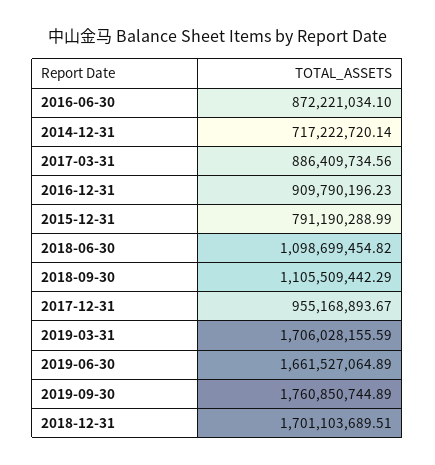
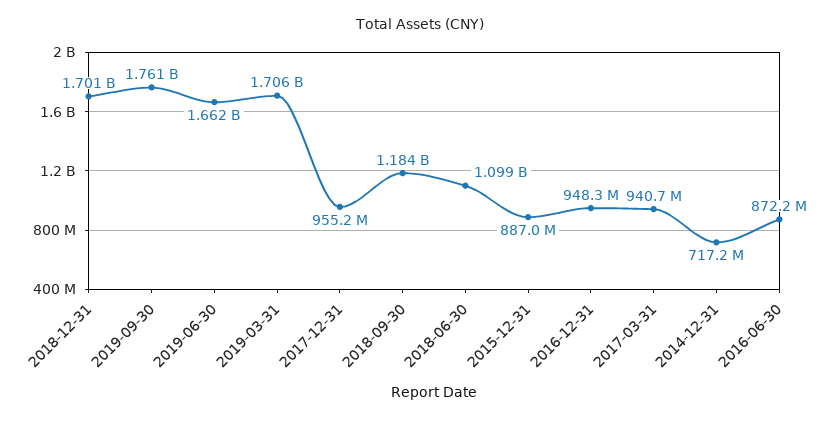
  {
    "2016-06-30": 872221034.1,
    "2014-12-31": 717222720.14,
-   "2017-03-31": 886409734.56,
+   "2017-03-31": 940700000,
-   "2016-12-31": 909790196.23,
+   "2016-12-31": 948300000,
-   "2015-12-31": 791190288.99,
+   "2015-12-31": 887000000,
    "2018-06-30": 1098699454.82,
-   "2018-09-30": 1105509442.29,
+   "2018-09-30": 1184000000,
    "2017-12-31": 955168893.67,
    "2019-03-31": 1706028155.59,
    "2019-06-30": 1661527064.89,
    "2019-09-30": 1760850744.89,
    "2018-12-31": 1701103689.51
  }

